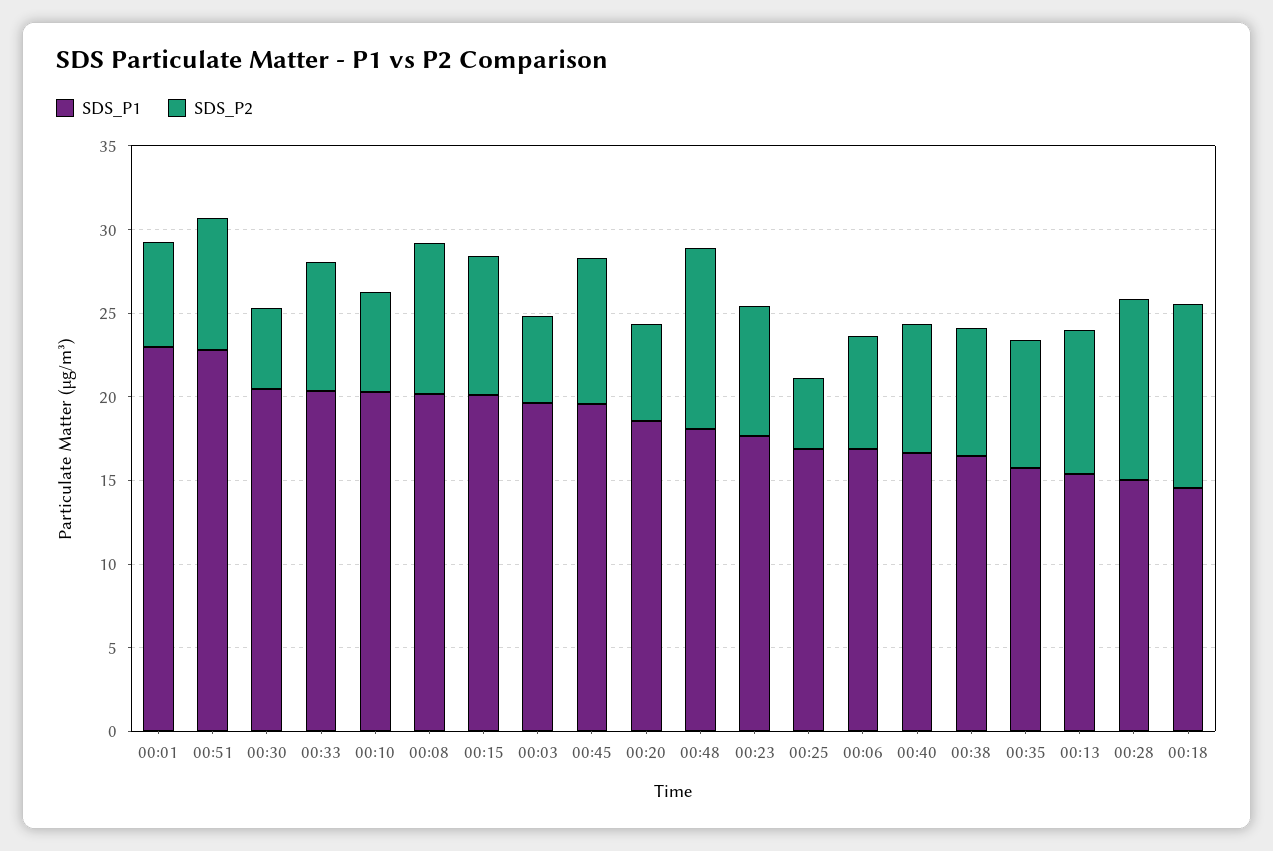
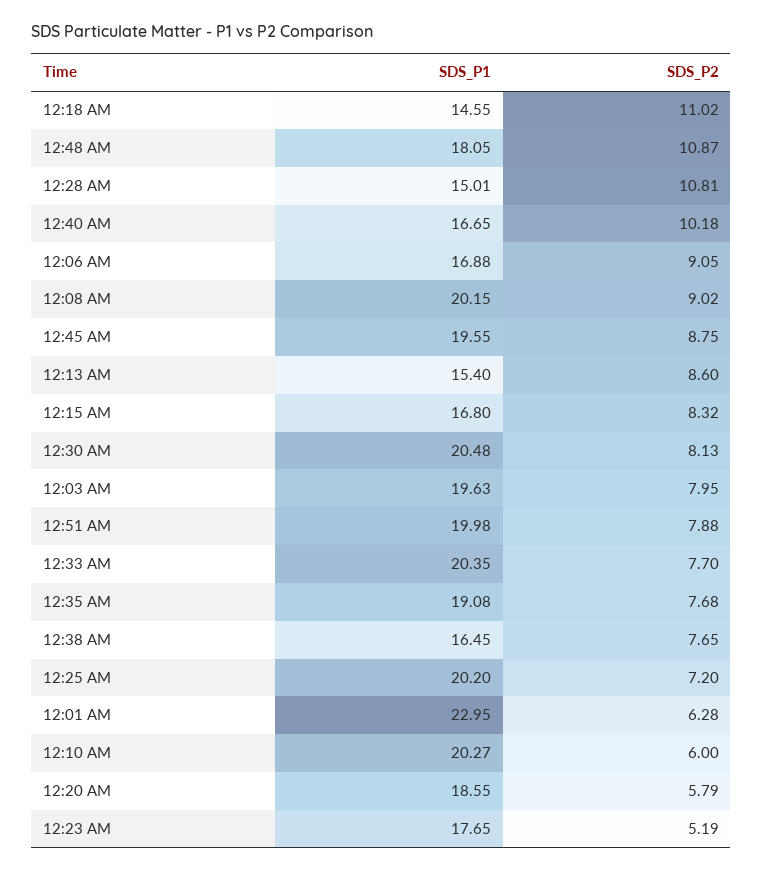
  {
    "SDS_P1": {
      "00:01": 22.95,
-     "00:51": 23,
+     "00:51": 19.98,
      "00:30": 20.48,
      "00:33": 20.35,
      "00:10": 20.27,
      "00:08": 20.15,
-     "00:15": 20,
+     "00:15": 16.8,
      "00:03": 19.63,
      "00:45": 19.55,
      "00:20": 18.55,
      "00:48": 18.05,
      "00:23": 17.65,
-     "00:25": 17,
+     "00:25": 20.2,
      "00:06": 16.88,
      "00:40": 16.65,
      "00:38": 16.45,
-     "00:35": 16,
+     "00:35": 19.08,
      "00:13": 15.4,
      "00:28": 15.01,
      "00:18": 14.55
    },
    "SDS_P2": {
      "00:01": 6.28,
      "00:51": 7.88,
-     "00:30": 5,
+     "00:30": 8.13,
      "00:33": 7.7,
      "00:10": 6,
      "00:08": 9.02,
      "00:15": 8.32,
-     "00:03": 5,
+     "00:03": 7.95,
      "00:45": 8.75,
      "00:20": 5.79,
      "00:48": 10.87,
-     "00:23": 8,
+     "00:23": 5.19,
-     "00:25": 4,
+     "00:25": 7.2,
-     "00:06": 7,
+     "00:06": 9.05,
-     "00:40": 8,
+     "00:40": 10.18,
      "00:38": 7.65,
      "00:35": 7.68,
      "00:13": 8.6,
      "00:28": 10.81,
      "00:18": 11.02
    }
  }

